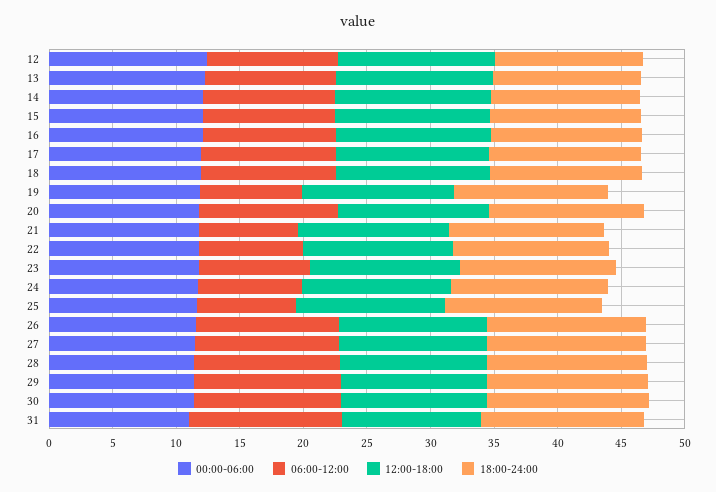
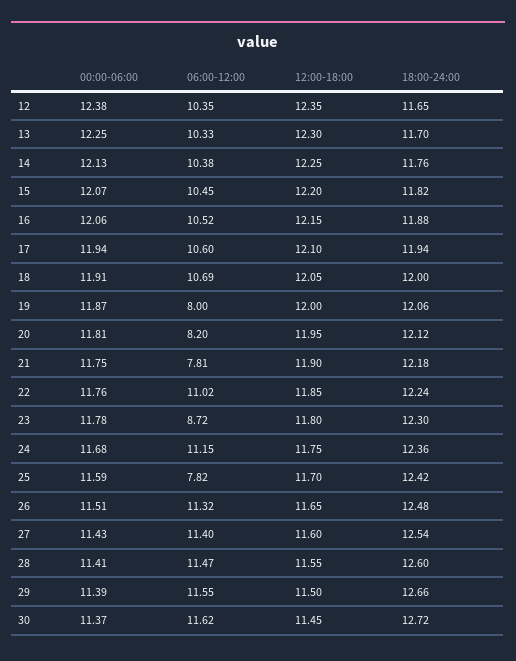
  {
    "00:00-06:00": {
      "12": 12.38,
      "13": 12.25,
      "14": 12.13,
      "15": 12.07,
      "16": 12.06,
      "17": 11.94,
      "18": 11.91,
      "19": 11.87,
      "20": 11.81,
      "21": 11.75,
      "22": 11.76,
      "23": 11.78,
      "24": 11.68,
      "25": 11.59,
      "26": 11.51,
      "27": 11.43,
      "28": 11.41,
      "29": 11.39,
-     "30": 11.37,
+     "30": 11.37
-     "31": 11
    },
    "06:00-12:00": {
      "12": 10.35,
      "13": 10.33,
      "14": 10.38,
      "15": 10.45,
      "16": 10.52,
      "17": 10.6,
      "18": 10.69,
      "19": 8,
-     "20": 11,
+     "20": 8.2,
      "21": 7.81,
-     "22": 8,
+     "22": 11.02,
      "23": 8.72,
-     "24": 8,
+     "24": 11.15,
      "25": 7.82,
      "26": 11.32,
      "27": 11.4,
      "28": 11.47,
      "29": 11.55,
-     "30": 11.62,
+     "30": 11.62
-     "31": 12
    },
    "12:00-18:00": {
      "12": 12.35,
      "13": 12.3,
      "14": 12.25,
      "15": 12.2,
      "16": 12.15,
      "17": 12.1,
      "18": 12.05,
      "19": 12,
      "20": 11.95,
      "21": 11.9,
      "22": 11.85,
      "23": 11.8,
      "24": 11.75,
      "25": 11.7,
      "26": 11.65,
      "27": 11.6,
      "28": 11.55,
      "29": 11.5,
-     "30": 11.45,
+     "30": 11.45
-     "31": 11
    },
    "18:00-24:00": {
      "12": 11.65,
      "13": 11.7,
      "14": 11.76,
      "15": 11.82,
      "16": 11.88,
      "17": 11.94,
      "18": 12,
      "19": 12.06,
      "20": 12.12,
      "21": 12.18,
      "22": 12.24,
      "23": 12.3,
      "24": 12.36,
      "25": 12.42,
      "26": 12.48,
      "27": 12.54,
      "28": 12.6,
      "29": 12.66,
-     "30": 12.72,
+     "30": 12.72
-     "31": 13
    }
  }

